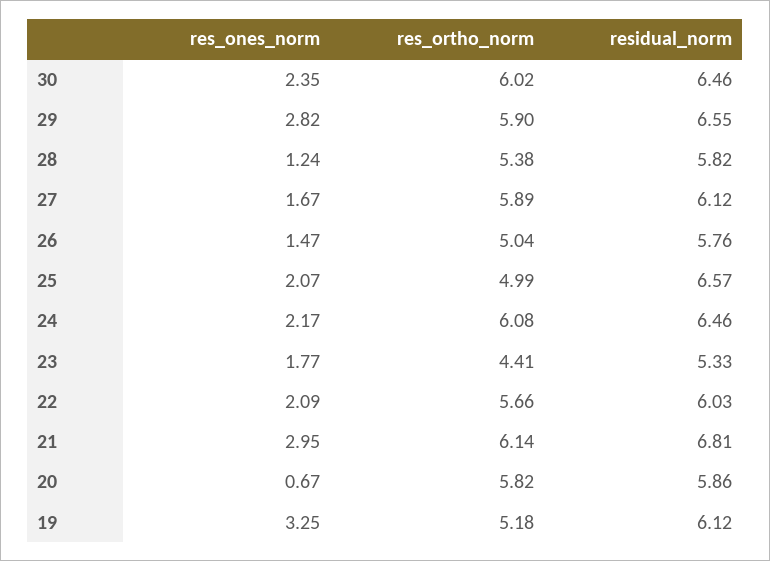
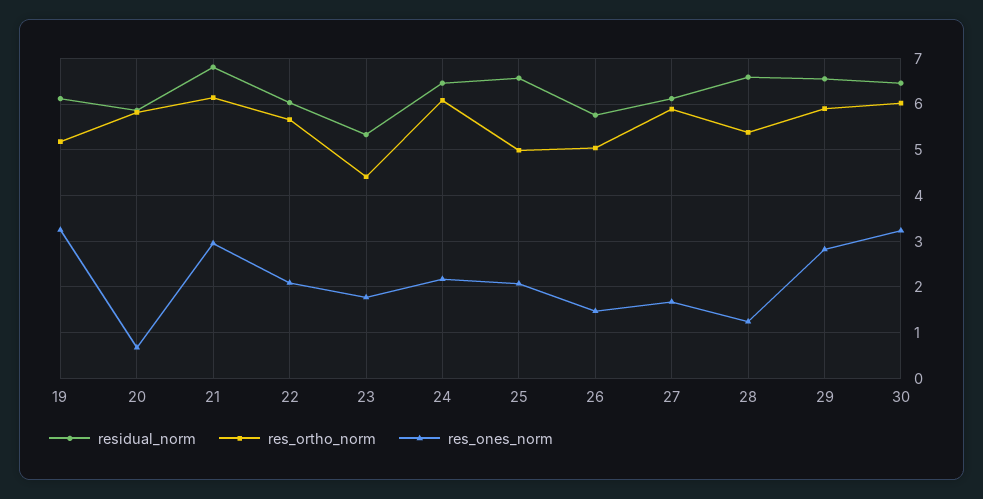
  {
    "res_ones_norm": {
-     "30": 2.35,
+     "30": 3.2,
      "29": 2.82,
      "28": 1.24,
      "27": 1.67,
      "26": 1.47,
      "25": 2.07,
      "24": 2.17,
      "23": 1.77,
      "22": 2.09,
      "21": 2.95,
      "20": 0.67,
      "19": 3.25
    },
    "res_ortho_norm": {
      "30": 6.02,
      "29": 5.9,
      "28": 5.38,
      "27": 5.89,
      "26": 5.04,
      "25": 4.99,
      "24": 6.08,
      "23": 4.41,
      "22": 5.66,
      "21": 6.14,
      "20": 5.82,
      "19": 5.18
    },
    "residual_norm": {
      "30": 6.46,
      "29": 6.55,
-     "28": 5.82,
+     "28": 6.6,
      "27": 6.12,
      "26": 5.76,
      "25": 6.57,
      "24": 6.46,
      "23": 5.33,
      "22": 6.03,
      "21": 6.81,
      "20": 5.86,
      "19": 6.12
    }
  }

